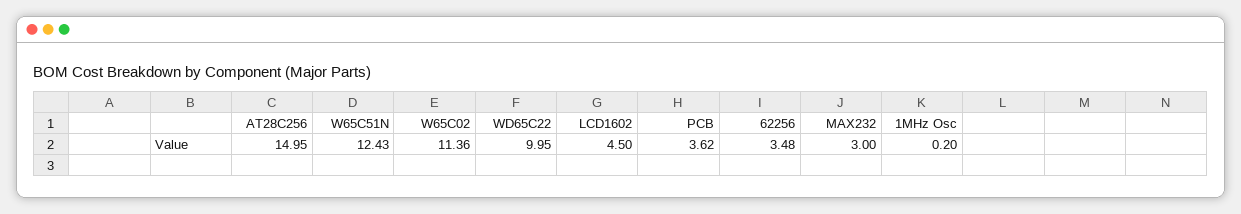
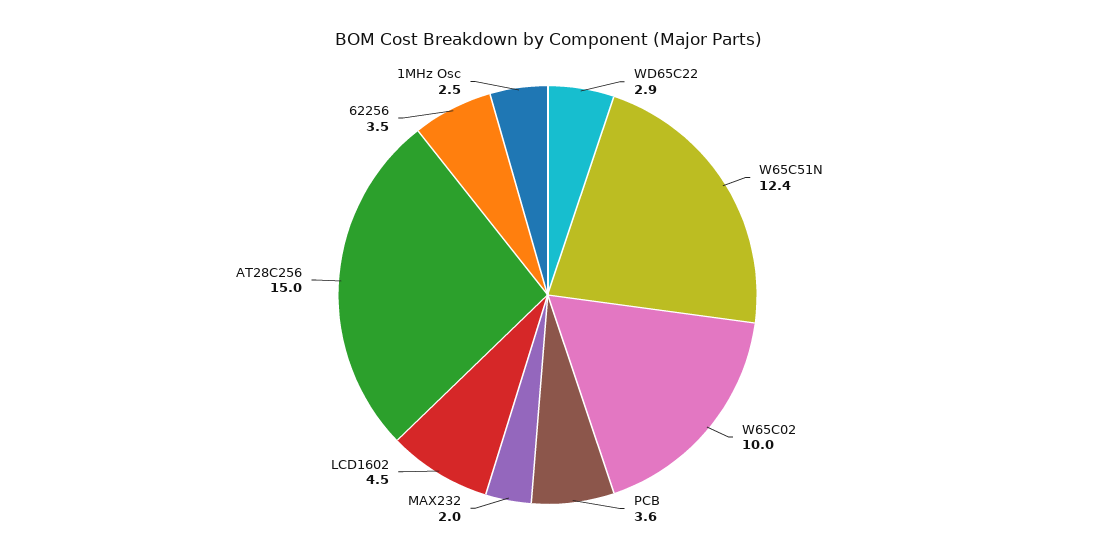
  {
    "AT28C256": 14.95,
    "W65C51N": 12.43,
-   "W65C02": 11.36,
+   "W65C02": 10,
-   "WD65C22": 9.95,
+   "WD65C22": 2.9,
    "LCD1602": 4.5,
    "PCB": 3.62,
    "62256": 3.48,
-   "MAX232": 3,
+   "MAX232": 2,
-   "1MHz Osc": 0.2
+   "1MHz Osc": 2.5
  }

